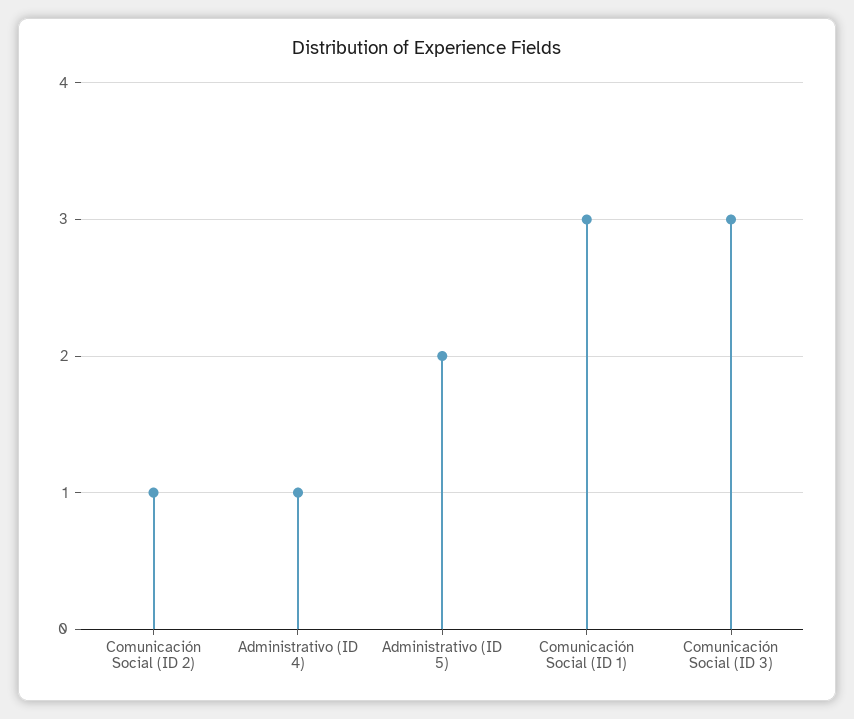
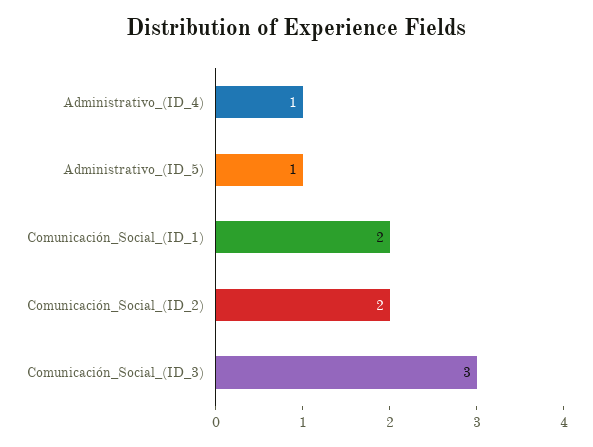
  {
-   "Comunicación Social (ID 2)": 1,
+   "Comunicación Social (ID 2)": 2,
    "Administrativo (ID 4)": 1,
-   "Administrativo (ID 5)": 2,
+   "Administrativo (ID 5)": 1,
-   "Comunicación Social (ID 1)": 3,
+   "Comunicación Social (ID 1)": 2,
    "Comunicación Social (ID 3)": 3
  }

